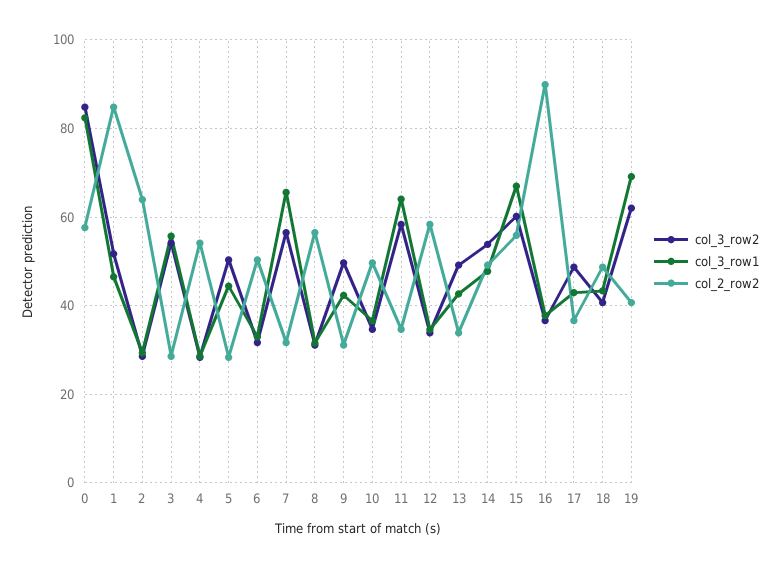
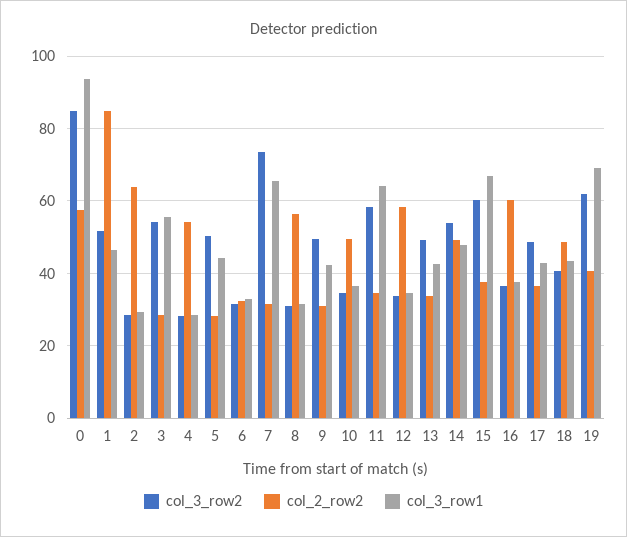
  {
    "col_3_row2": {
      "0": 84,
      "1": 52,
      "2": 28,
      "3": 54,
      "4": 28,
      "5": 50,
      "6": 32,
-     "7": 56,
+     "7": 74,
      "8": 32,
      "9": 50,
      "10": 34,
      "11": 58,
      "12": 34,
      "13": 50,
      "14": 54,
      "15": 60,
      "16": 36,
      "17": 48,
      "18": 40,
      "19": 62
    },
    "col_3_row1": {
-     "0": 82,
+     "0": 94,
      "1": 46,
      "2": 30,
      "3": 56,
      "4": 28,
      "5": 44,
      "6": 32,
      "7": 66,
      "8": 32,
      "9": 42,
      "10": 36,
      "11": 64,
      "12": 34,
      "13": 42,
      "14": 48,
      "15": 66,
      "16": 38,
      "17": 42,
      "18": 44,
      "19": 70
    },
    "col_2_row2": {
      "0": 58,
      "1": 84,
      "2": 64,
      "3": 28,
      "4": 54,
      "5": 28,
-     "6": 50,
+     "6": 32,
      "7": 32,
      "8": 56,
      "9": 32,
      "10": 50,
      "11": 34,
      "12": 58,
      "13": 34,
      "14": 50,
-     "15": 56,
+     "15": 38,
-     "16": 90,
+     "16": 60,
      "17": 36,
      "18": 48,
      "19": 40
    }
  }

